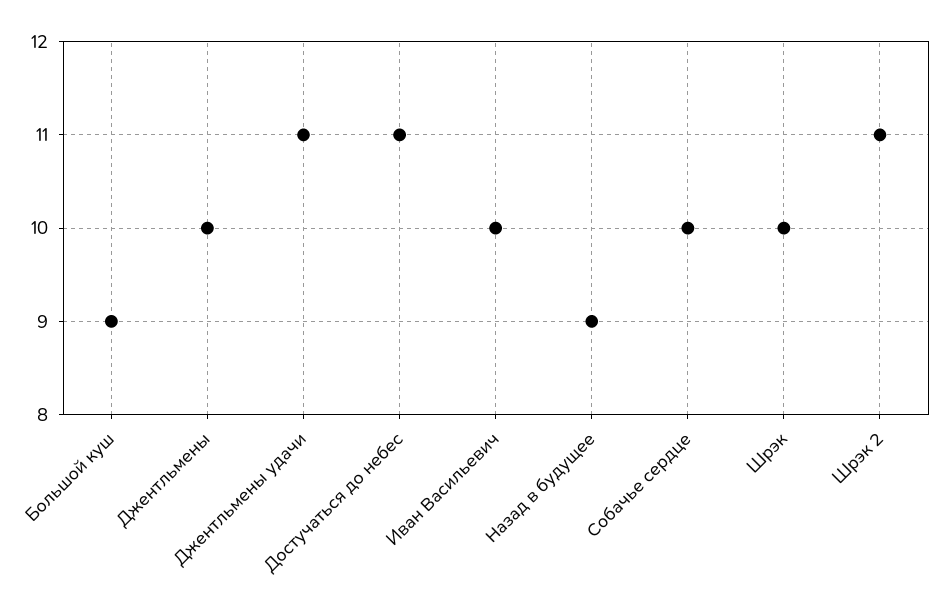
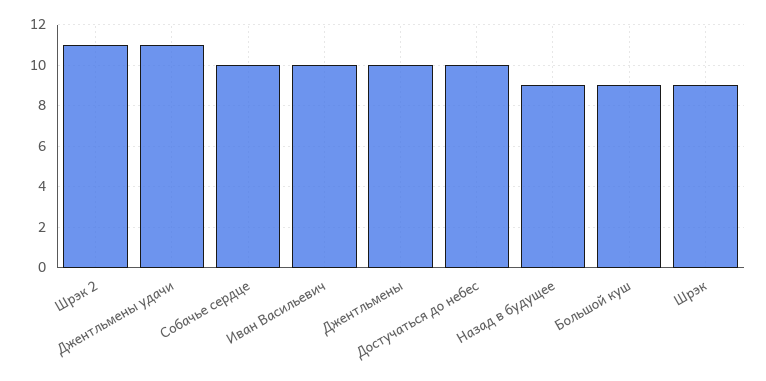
  {
    "Большой куш": 9,
    "Джентльмены": 10,
    "Джентльмены удачи": 11,
-   "Достучаться до небес": 11,
+   "Достучаться до небес": 10,
    "Иван Васильевич": 10,
    "Назад в будущее": 9,
    "Собачье сердце": 10,
-   "Шрэк": 10,
+   "Шрэк": 9,
    "Шрэк 2": 11
  }

